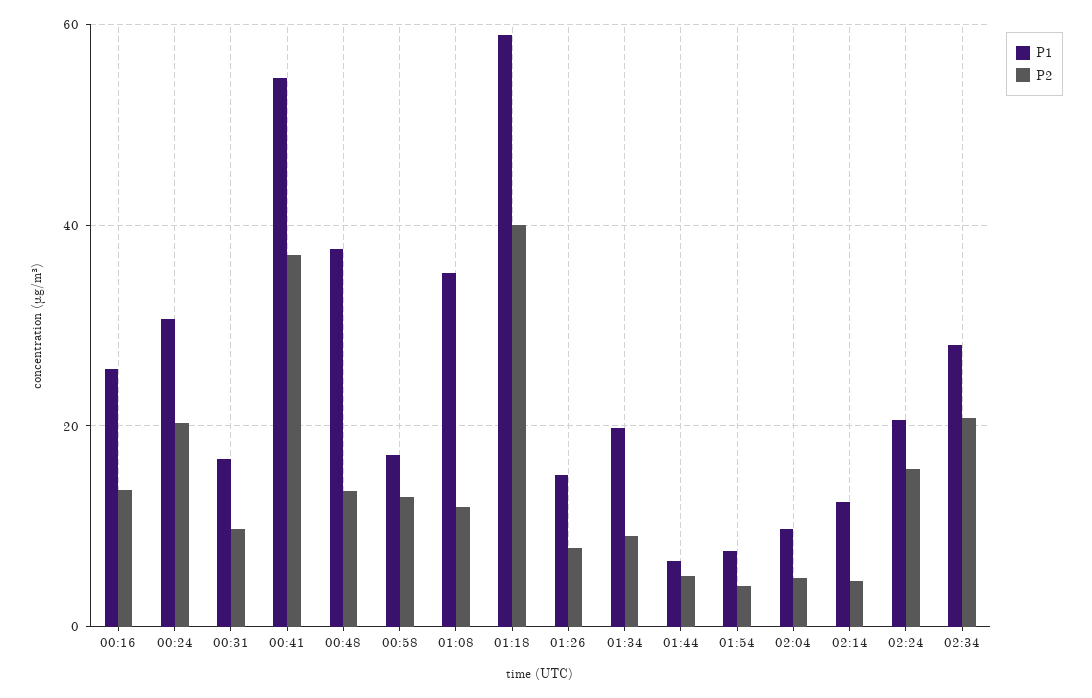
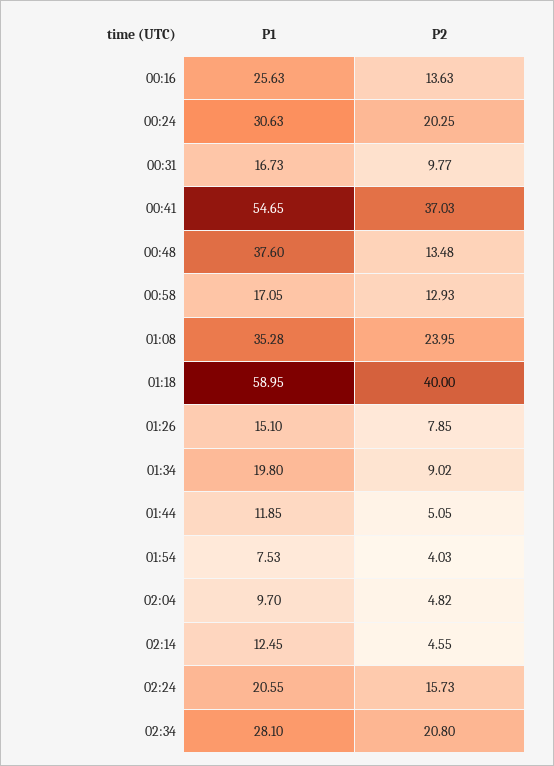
  {
    "P1": {
      "00:16": 25.63,
      "00:24": 30.63,
      "00:31": 16.73,
      "00:41": 54.65,
      "00:48": 37.6,
      "00:58": 17.05,
      "01:08": 35.28,
      "01:18": 58.95,
      "01:26": 15.1,
      "01:34": 19.8,
-     "01:44": 6,
+     "01:44": 11.85,
      "01:54": 7.53,
      "02:04": 9.7,
      "02:14": 12.45,
      "02:24": 20.55,
      "02:34": 28.1
    },
    "P2": {
      "00:16": 13.63,
      "00:24": 20.25,
      "00:31": 9.77,
      "00:41": 37.03,
      "00:48": 13.48,
      "00:58": 12.93,
-     "01:08": 12,
+     "01:08": 23.95,
      "01:18": 40,
      "01:26": 7.85,
      "01:34": 9.02,
      "01:44": 5.05,
      "01:54": 4.03,
      "02:04": 4.82,
      "02:14": 4.55,
      "02:24": 15.73,
      "02:34": 20.8
    }
  }

